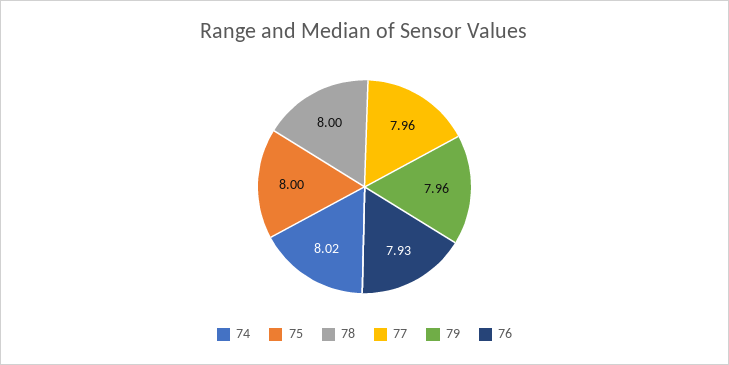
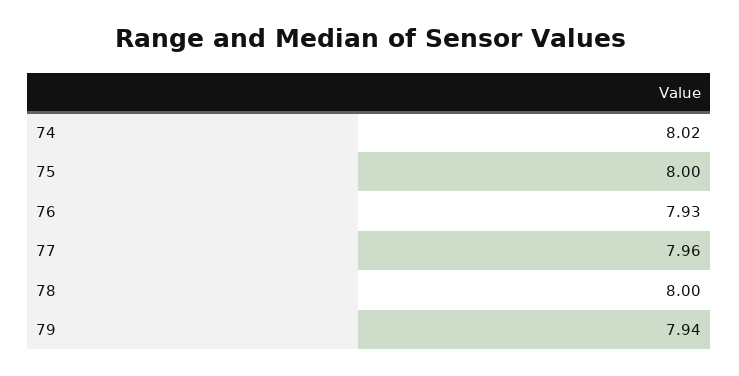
  {
    "74": 8.02,
    "75": 8,
    "78": 8,
    "77": 7.96,
-   "79": 7.96,
+   "79": 7.94,
    "76": 7.93
  }

